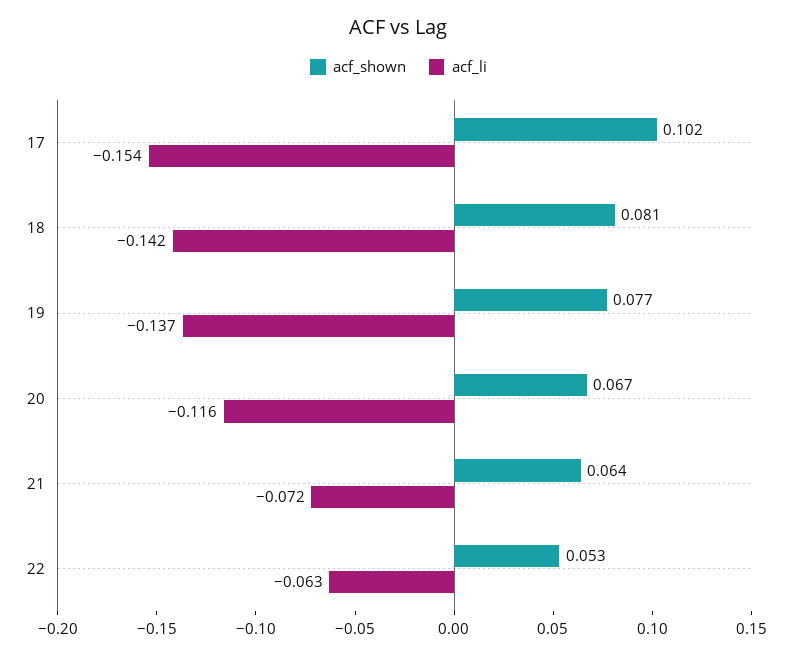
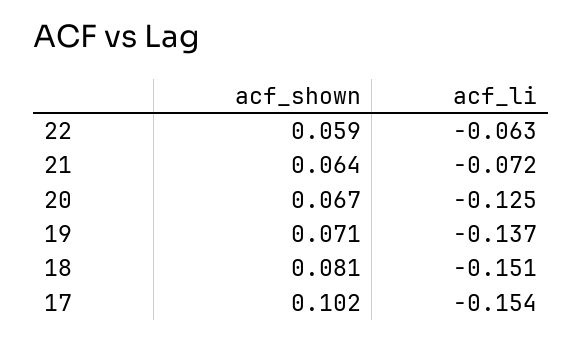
  {
    "acf_shown": {
      "17": 0.102,
      "18": 0.081,
-     "19": 0.077,
+     "19": 0.071,
      "20": 0.067,
      "21": 0.064,
-     "22": 0.053
+     "22": 0.059
    },
    "acf_li": {
      "17": -0.154,
-     "18": -0.142,
+     "18": -0.151,
      "19": -0.137,
-     "20": -0.116,
+     "20": -0.125,
      "21": -0.072,
      "22": -0.063
    }
  }

